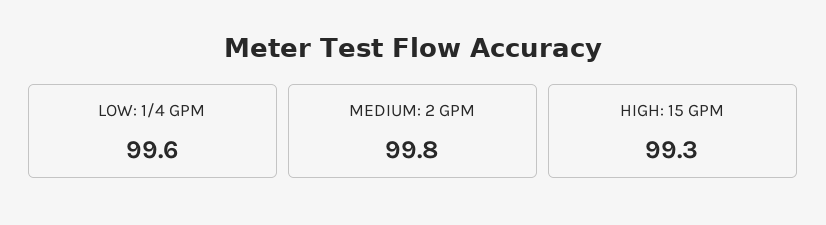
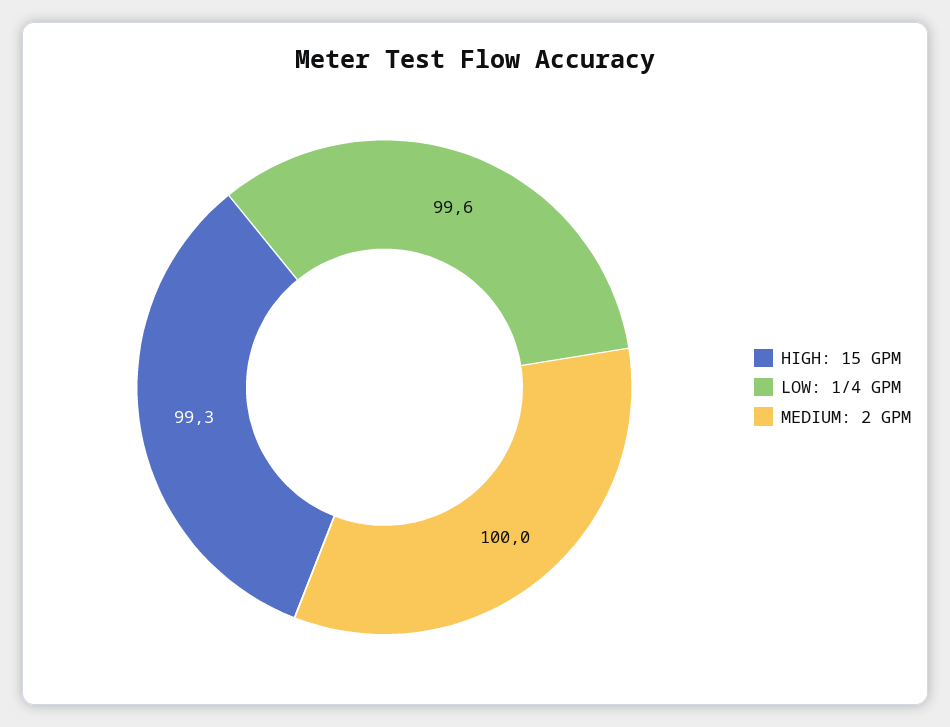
  {
    "LOW: 1/4 GPM": 99.6,
-   "MEDIUM: 2 GPM": 99.8,
+   "MEDIUM: 2 GPM": 100,
    "HIGH: 15 GPM": 99.3
  }

